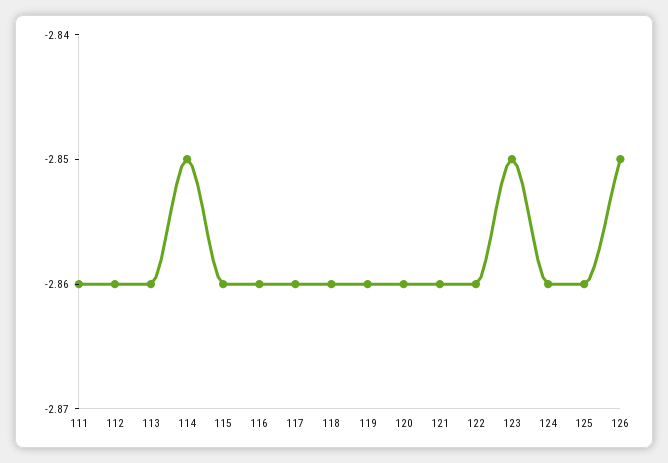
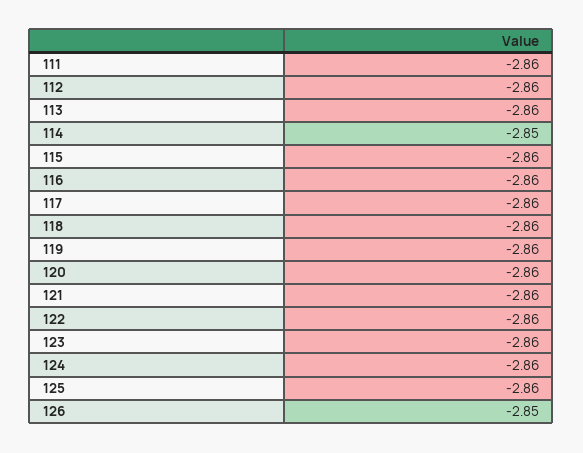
  {
    "111": -2.86,
    "112": -2.86,
    "113": -2.86,
    "114": -2.85,
    "115": -2.86,
    "116": -2.86,
    "117": -2.86,
    "118": -2.86,
    "119": -2.86,
    "120": -2.86,
    "121": -2.86,
    "122": -2.86,
-   "123": -2.85,
+   "123": -2.86,
    "124": -2.86,
    "125": -2.86,
    "126": -2.85
  }

